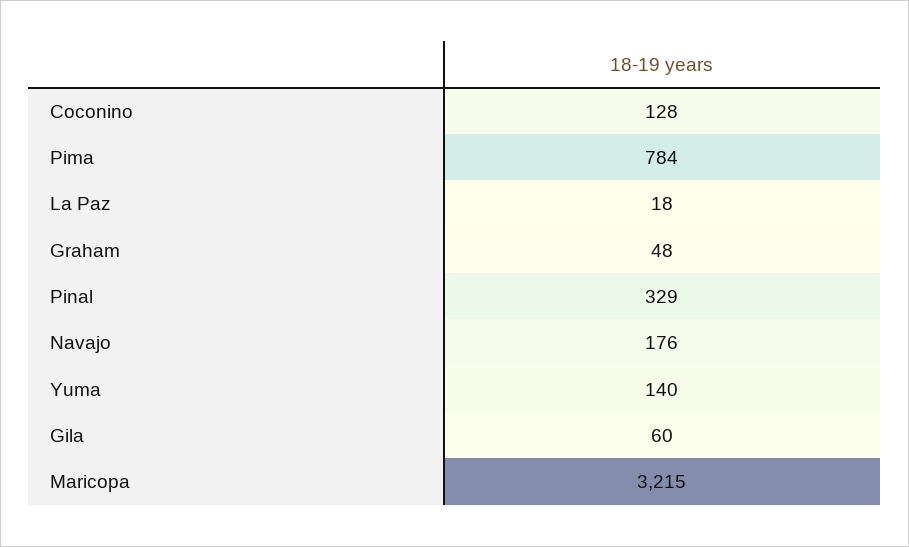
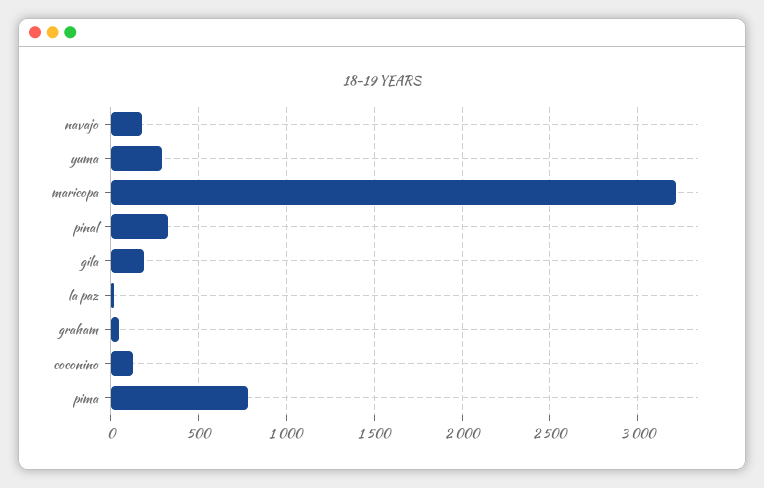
  {
    "Coconino": 128,
    "Pima": 784,
    "La Paz": 18,
    "Graham": 48,
    "Pinal": 329,
    "Navajo": 176,
-   "Yuma": 140,
+   "Yuma": 300,
-   "Gila": 60,
+   "Gila": 200,
    "Maricopa": 3215
  }

